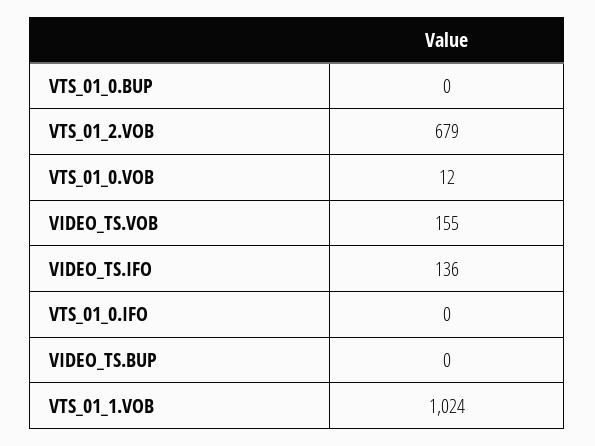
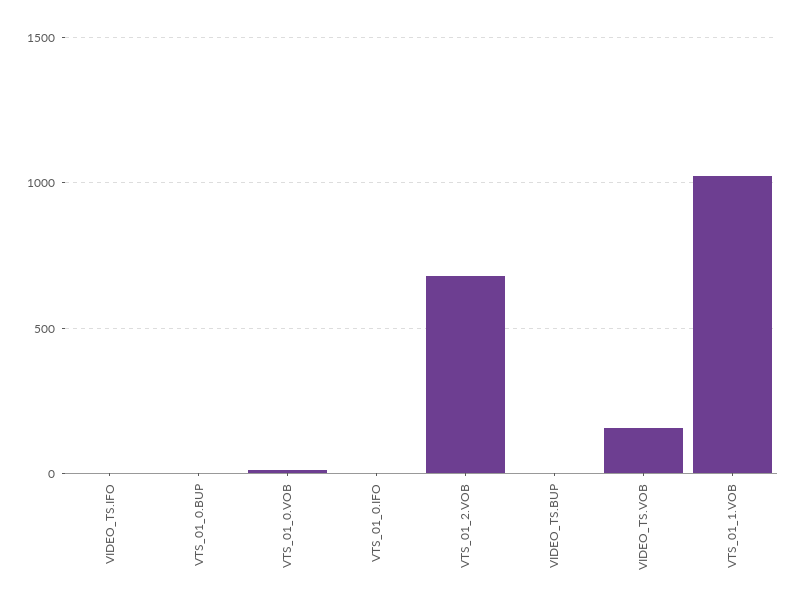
  {
    "VTS_01_0.BUP": 0,
    "VTS_01_2.VOB": 679,
    "VTS_01_0.VOB": 12,
    "VIDEO_TS.VOB": 155,
-   "VIDEO_TS.IFO": 136,
+   "VIDEO_TS.IFO": 0,
    "VTS_01_0.IFO": 0,
    "VIDEO_TS.BUP": 0,
    "VTS_01_1.VOB": 1024
  }

